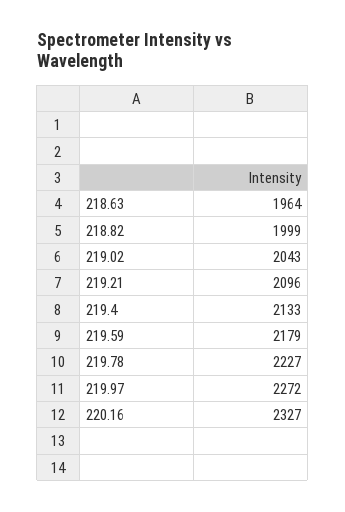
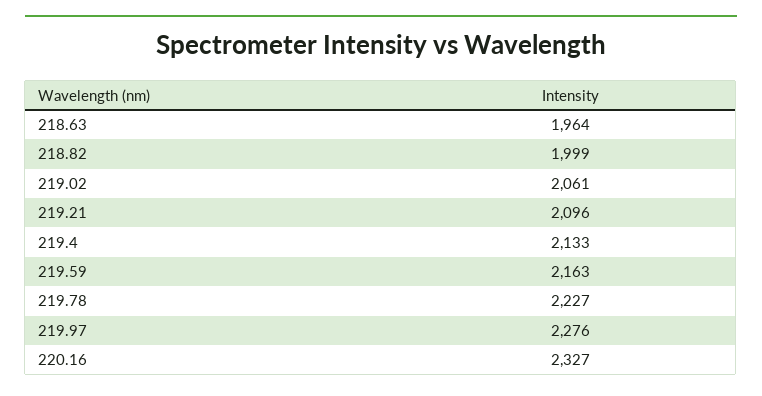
  {
    "218.63": 1964,
    "218.82": 1999,
-   "219.02": 2043,
+   "219.02": 2061,
    "219.21": 2096,
    "219.4": 2133,
-   "219.59": 2179,
+   "219.59": 2163,
    "219.78": 2227,
-   "219.97": 2272,
+   "219.97": 2276,
    "220.16": 2327
  }

